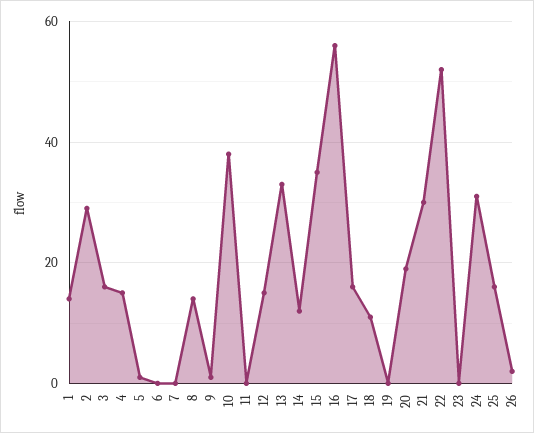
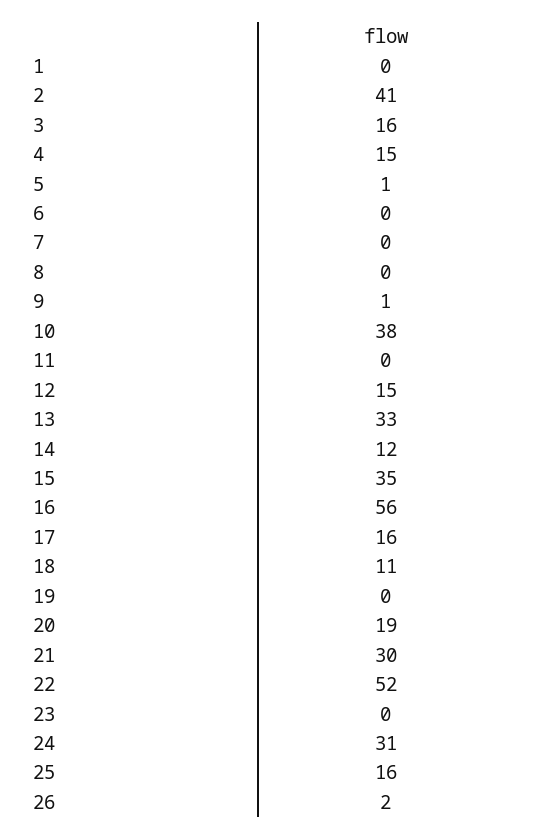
  {
-   "1": 15,
+   "1": 0,
-   "2": 30,
+   "2": 41,
    "3": 16,
    "4": 15,
    "5": 1,
    "6": 0,
    "7": 0,
-   "8": 15,
+   "8": 0,
    "9": 1,
    "10": 38,
    "11": 0,
    "12": 15,
    "13": 33,
    "14": 12,
    "15": 35,
    "16": 56,
    "17": 16,
    "18": 11,
    "19": 0,
    "20": 19,
    "21": 30,
    "22": 52,
    "23": 0,
    "24": 31,
    "25": 16,
    "26": 2
  }

